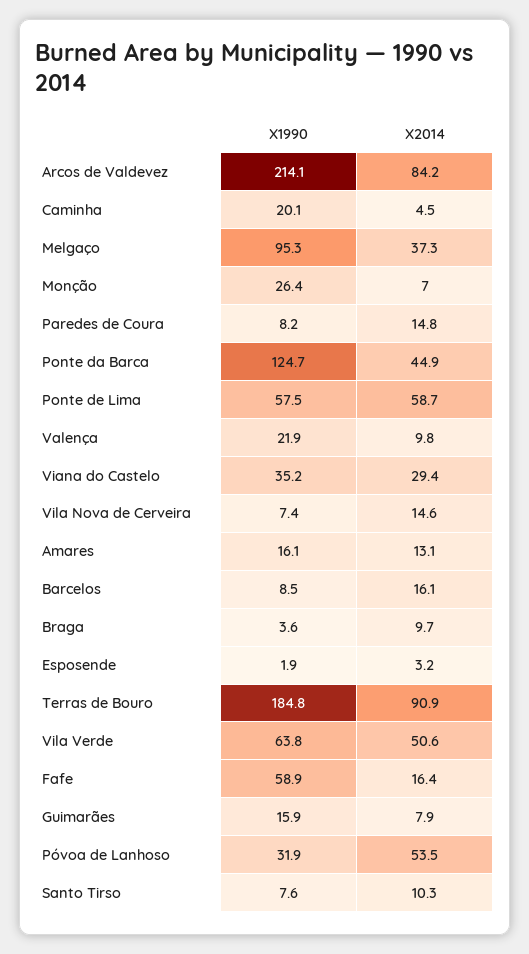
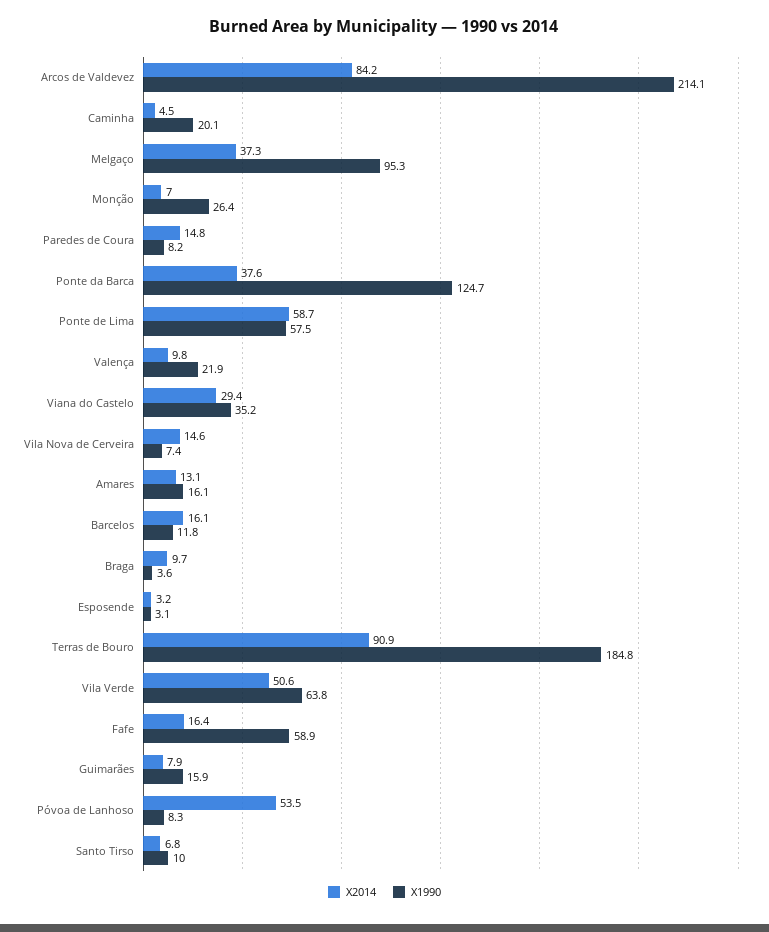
  {
    "X1990": {
      "Arcos de Valdevez": 214.1,
      "Caminha": 20.1,
      "Melgaço": 95.3,
      "Monção": 26.4,
      "Paredes de Coura": 8.2,
      "Ponte da Barca": 124.7,
      "Ponte de Lima": 57.5,
      "Valença": 21.9,
      "Viana do Castelo": 35.2,
      "Vila Nova de Cerveira": 7.4,
      "Amares": 16.1,
-     "Barcelos": 8.5,
+     "Barcelos": 11.8,
      "Braga": 3.6,
-     "Esposende": 1.9,
+     "Esposende": 3.1,
      "Terras de Bouro": 184.8,
      "Vila Verde": 63.8,
      "Fafe": 58.9,
      "Guimarães": 15.9,
-     "Póvoa de Lanhoso": 31.9,
+     "Póvoa de Lanhoso": 8.3,
-     "Santo Tirso": 7.6
+     "Santo Tirso": 10
    },
    "X2014": {
      "Arcos de Valdevez": 84.2,
      "Caminha": 4.5,
      "Melgaço": 37.3,
      "Monção": 7,
      "Paredes de Coura": 14.8,
-     "Ponte da Barca": 44.9,
+     "Ponte da Barca": 37.6,
      "Ponte de Lima": 58.7,
      "Valença": 9.8,
      "Viana do Castelo": 29.4,
      "Vila Nova de Cerveira": 14.6,
      "Amares": 13.1,
      "Barcelos": 16.1,
      "Braga": 9.7,
      "Esposende": 3.2,
      "Terras de Bouro": 90.9,
      "Vila Verde": 50.6,
      "Fafe": 16.4,
      "Guimarães": 7.9,
      "Póvoa de Lanhoso": 53.5,
-     "Santo Tirso": 10.3
+     "Santo Tirso": 6.8
    }
  }

